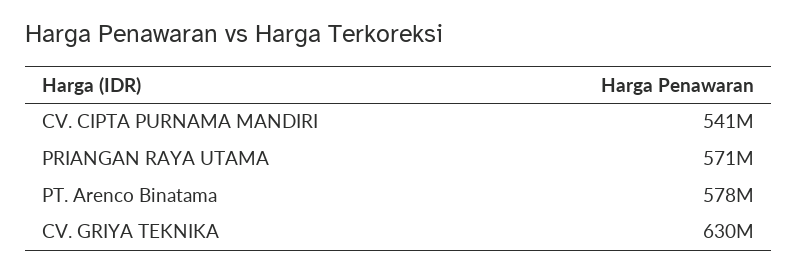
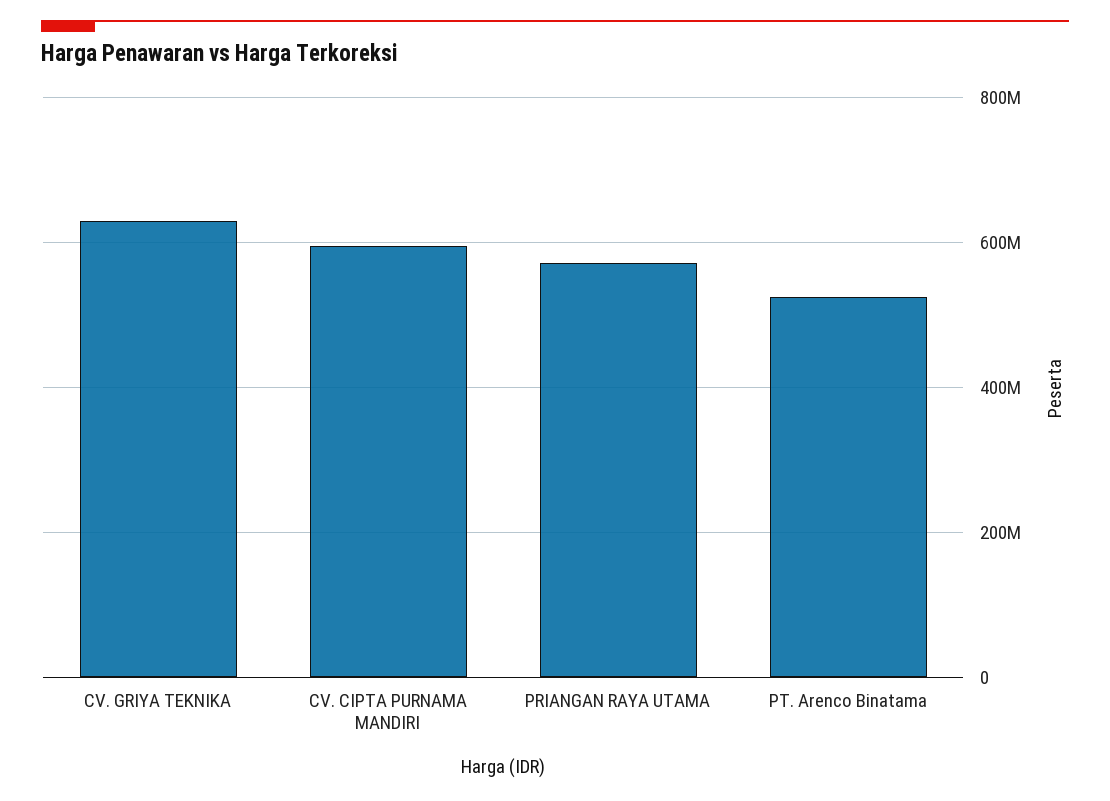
  {
-   "CV. CIPTA PURNAMA MANDIRI": 541000000,
+   "CV. CIPTA PURNAMA MANDIRI": 600000000,
    "PRIANGAN RAYA UTAMA": 571000000,
-   "PT. Arenco Binatama": 578000000,
+   "PT. Arenco Binatama": 520000000,
    "CV. GRIYA TEKNIKA": 630000000
  }

